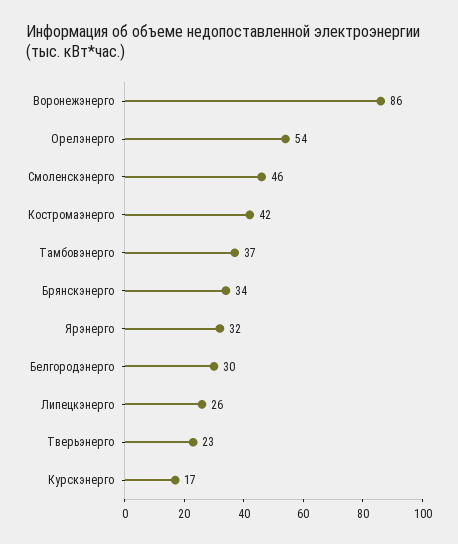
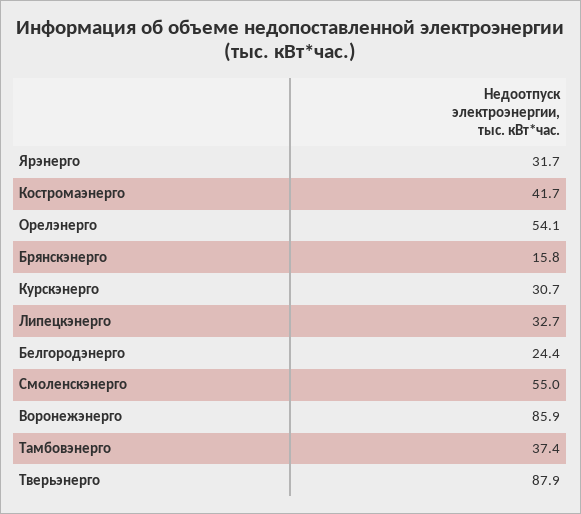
  {
    "Воронежэнерго": 85.9,
    "Орелэнерго": 54.1,
-   "Смоленскэнерго": 46,
+   "Смоленскэнерго": 55,
    "Костромаэнерго": 41.7,
    "Тамбовэнерго": 37.4,
-   "Брянскэнерго": 34,
+   "Брянскэнерго": 15.8,
    "Ярэнерго": 31.7,
-   "Белгородэнерго": 30,
+   "Белгородэнерго": 24.4,
-   "Липецкэнерго": 26,
+   "Липецкэнерго": 32.7,
-   "Тверьэнерго": 23,
+   "Тверьэнерго": 87.9,
-   "Курскэнерго": 17
+   "Курскэнерго": 30.7
  }

